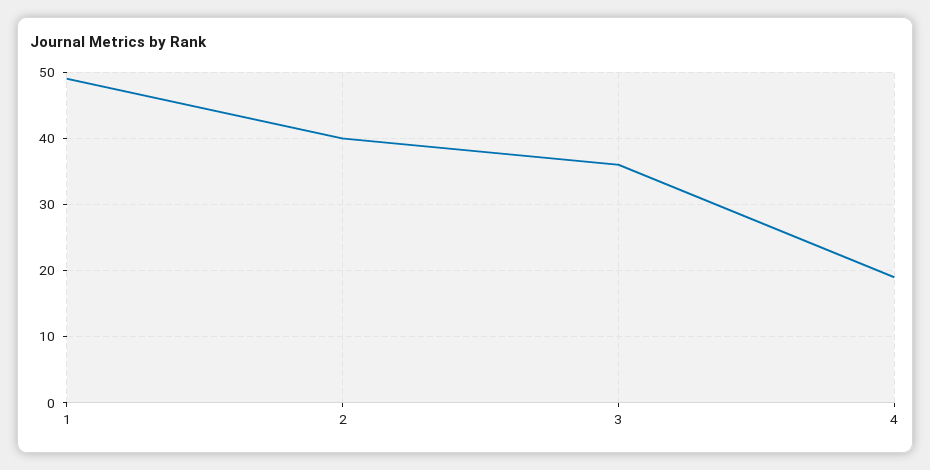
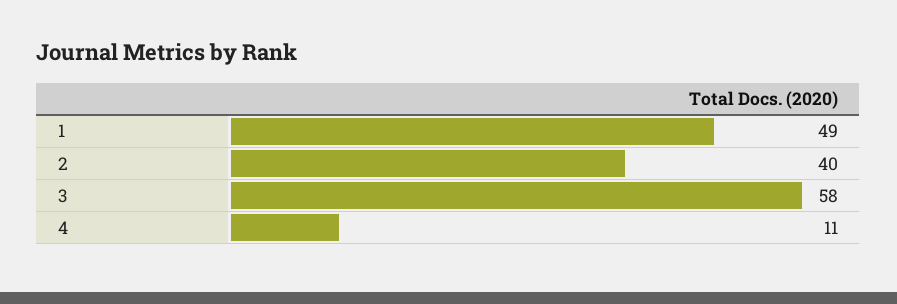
  {
    "1": 49,
    "2": 40,
-   "3": 36,
+   "3": 58,
-   "4": 19
+   "4": 11
  }

